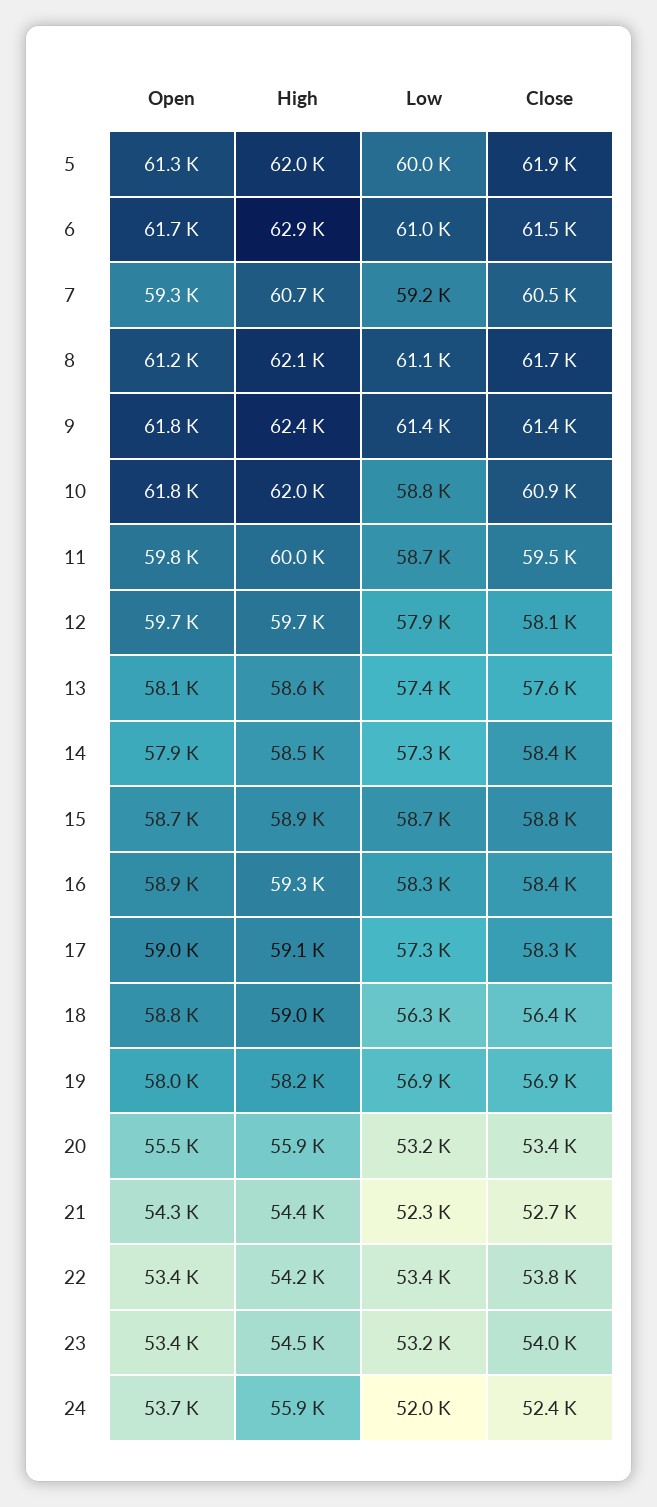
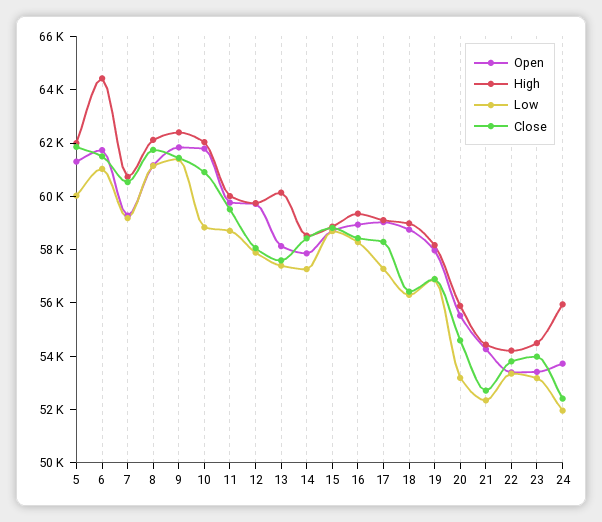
  {
    "Open": {
      "5": 61300,
      "6": 61700,
      "7": 59300,
      "8": 61200,
      "9": 61800,
      "10": 61800,
      "11": 59800,
      "12": 59700,
      "13": 58100,
      "14": 57900,
      "15": 58700,
      "16": 58900,
      "17": 59000,
      "18": 58800,
      "19": 58000,
      "20": 55500,
      "21": 54300,
      "22": 53400,
      "23": 53400,
      "24": 53700
    },
    "High": {
      "5": 62000,
-     "6": 62900,
+     "6": 64500,
      "7": 60700,
      "8": 62100,
      "9": 62400,
      "10": 62000,
      "11": 60000,
      "12": 59700,
-     "13": 58600,
+     "13": 60000,
      "14": 58500,
      "15": 58900,
      "16": 59300,
      "17": 59100,
      "18": 59000,
      "19": 58200,
      "20": 55900,
      "21": 54400,
      "22": 54200,
      "23": 54500,
      "24": 55900
    },
    "Low": {
      "5": 60000,
      "6": 61000,
      "7": 59200,
      "8": 61100,
      "9": 61400,
      "10": 58800,
      "11": 58700,
      "12": 57900,
      "13": 57400,
      "14": 57300,
      "15": 58700,
      "16": 58300,
      "17": 57300,
      "18": 56300,
      "19": 56900,
      "20": 53200,
      "21": 52300,
      "22": 53400,
      "23": 53200,
      "24": 52000
    },
    "Close": {
      "5": 61900,
      "6": 61500,
      "7": 60500,
      "8": 61700,
      "9": 61400,
      "10": 60900,
      "11": 59500,
      "12": 58100,
      "13": 57600,
      "14": 58400,
      "15": 58800,
      "16": 58400,
      "17": 58300,
      "18": 56400,
      "19": 56900,
-     "20": 53400,
+     "20": 54500,
      "21": 52700,
      "22": 53800,
      "23": 54000,
      "24": 52400
    }
  }

